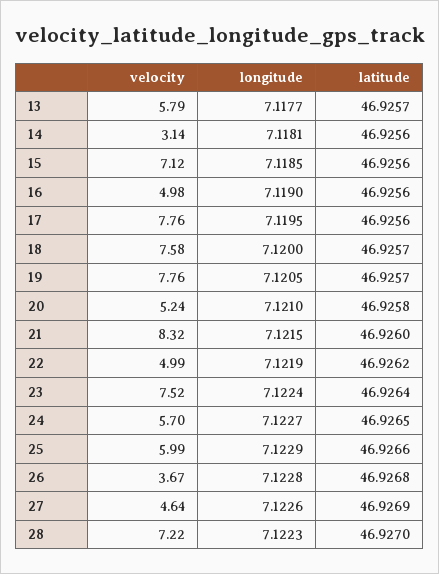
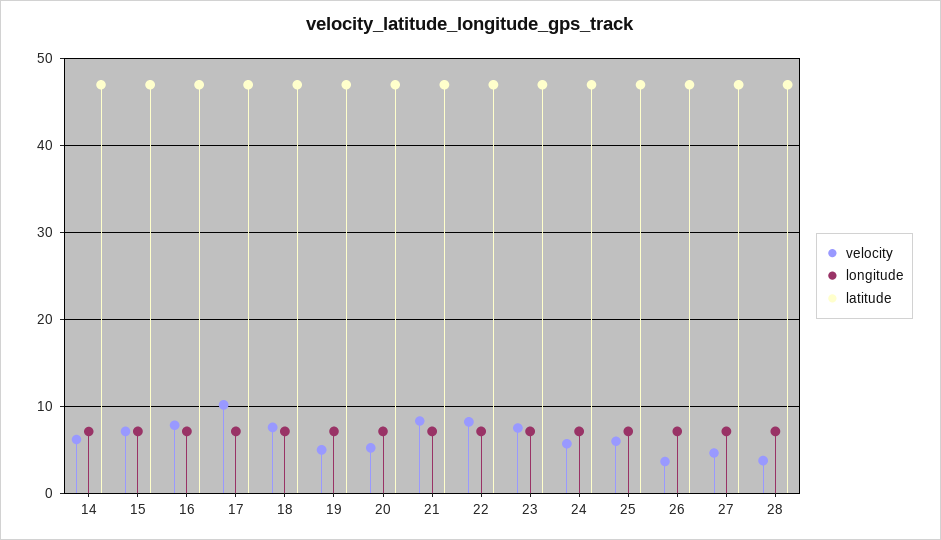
  {
    "velocity": {
-     "13": 5.79,
-     "14": 3.14,
+     "14": 6,
      "15": 7.12,
-     "16": 4.98,
+     "16": 8,
-     "17": 7.76,
+     "17": 10,
      "18": 7.58,
-     "19": 7.76,
+     "19": 5,
      "20": 5.24,
      "21": 8.32,
-     "22": 4.99,
+     "22": 8,
      "23": 7.52,
      "24": 5.7,
      "25": 5.99,
      "26": 3.67,
      "27": 4.64,
-     "28": 7.22
+     "28": 4
    },
    "longitude": {
-     "13": 7.1177,
      "14": 7.1181,
      "15": 7.1185,
      "16": 7.119,
      "17": 7.1195,
      "18": 7.12,
      "19": 7.1205,
      "20": 7.121,
      "21": 7.1215,
      "22": 7.1219,
      "23": 7.1224,
      "24": 7.1227,
      "25": 7.1229,
      "26": 7.1228,
      "27": 7.1226,
      "28": 7.1223
    },
    "latitude": {
-     "13": 46.9257,
      "14": 46.9256,
      "15": 46.9256,
      "16": 46.9256,
      "17": 46.9256,
      "18": 46.9257,
      "19": 46.9257,
      "20": 46.9258,
      "21": 46.926,
      "22": 46.9262,
      "23": 46.9264,
      "24": 46.9265,
      "25": 46.9266,
      "26": 46.9268,
      "27": 46.9269,
      "28": 46.927
    }
  }

